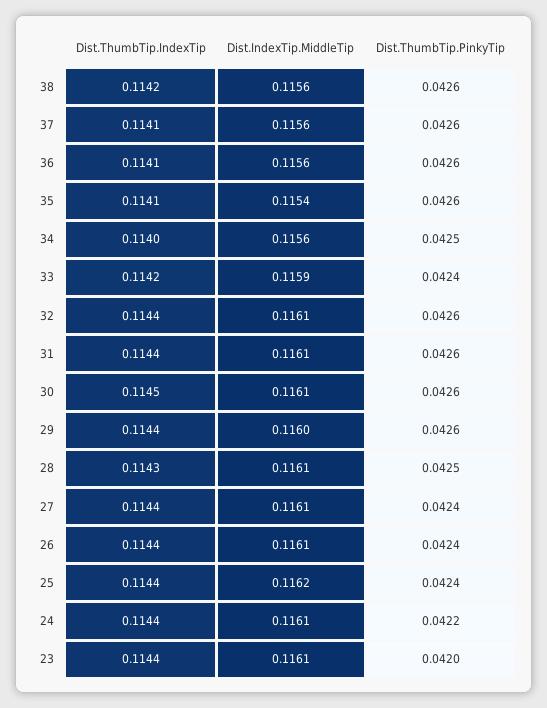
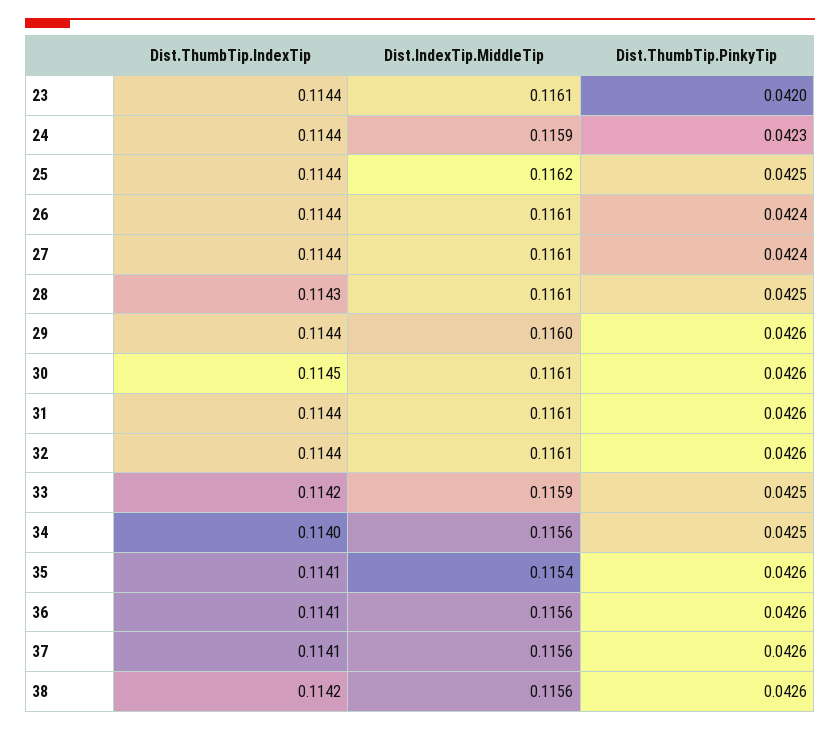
  {
    "Dist.ThumbTip.IndexTip": {
      "38": 0.1142,
      "37": 0.1141,
      "36": 0.1141,
      "35": 0.1141,
      "34": 0.114,
      "33": 0.1142,
      "32": 0.1144,
      "31": 0.1144,
      "30": 0.1145,
      "29": 0.1144,
      "28": 0.1143,
      "27": 0.1144,
      "26": 0.1144,
      "25": 0.1144,
      "24": 0.1144,
      "23": 0.1144
    },
    "Dist.IndexTip.MiddleTip": {
      "38": 0.1156,
      "37": 0.1156,
      "36": 0.1156,
      "35": 0.1154,
      "34": 0.1156,
      "33": 0.1159,
      "32": 0.1161,
      "31": 0.1161,
      "30": 0.1161,
      "29": 0.116,
      "28": 0.1161,
      "27": 0.1161,
      "26": 0.1161,
      "25": 0.1162,
-     "24": 0.1161,
+     "24": 0.1159,
      "23": 0.1161
    },
    "Dist.ThumbTip.PinkyTip": {
      "38": 0.0426,
      "37": 0.0426,
      "36": 0.0426,
      "35": 0.0426,
      "34": 0.0425,
-     "33": 0.0424,
+     "33": 0.0425,
      "32": 0.0426,
      "31": 0.0426,
      "30": 0.0426,
      "29": 0.0426,
      "28": 0.0425,
      "27": 0.0424,
      "26": 0.0424,
-     "25": 0.0424,
+     "25": 0.0425,
-     "24": 0.0422,
+     "24": 0.0423,
      "23": 0.042
    }
  }

